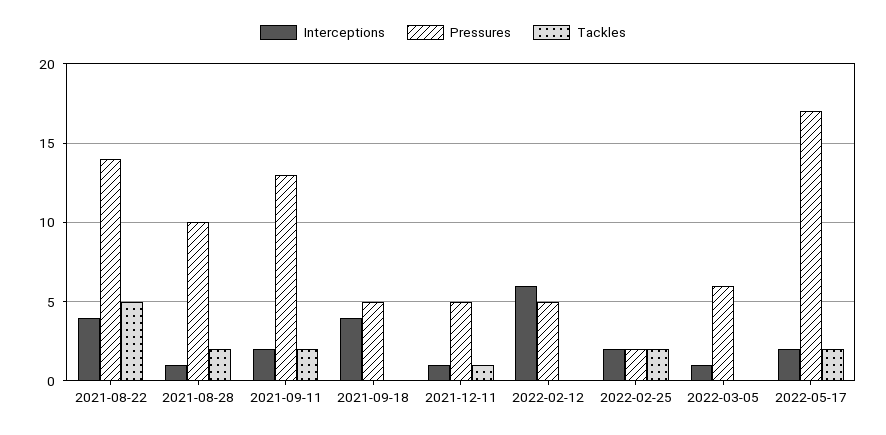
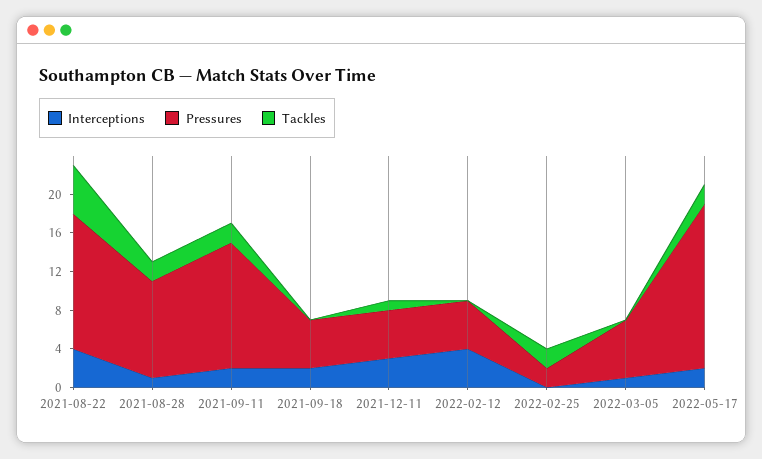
  {
    "Interceptions": {
      "2021-08-22": 4,
      "2021-08-28": 1,
      "2021-09-11": 2,
-     "2021-09-18": 4,
+     "2021-09-18": 2,
-     "2021-12-11": 1,
+     "2021-12-11": 3,
-     "2022-02-12": 6,
+     "2022-02-12": 4,
-     "2022-02-25": 2,
+     "2022-02-25": 0,
      "2022-03-05": 1,
      "2022-05-17": 2
    },
    "Pressures": {
      "2021-08-22": 14,
      "2021-08-28": 10,
      "2021-09-11": 13,
      "2021-09-18": 5,
      "2021-12-11": 5,
      "2022-02-12": 5,
      "2022-02-25": 2,
      "2022-03-05": 6,
      "2022-05-17": 17
    },
    "Tackles": {
      "2021-08-22": 5,
      "2021-08-28": 2,
      "2021-09-11": 2,
      "2021-09-18": 0,
      "2021-12-11": 1,
      "2022-02-12": 0,
      "2022-02-25": 2,
      "2022-03-05": 0,
      "2022-05-17": 2
    }
  }

